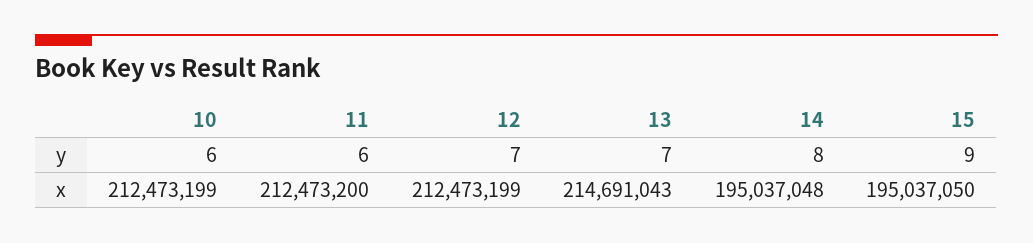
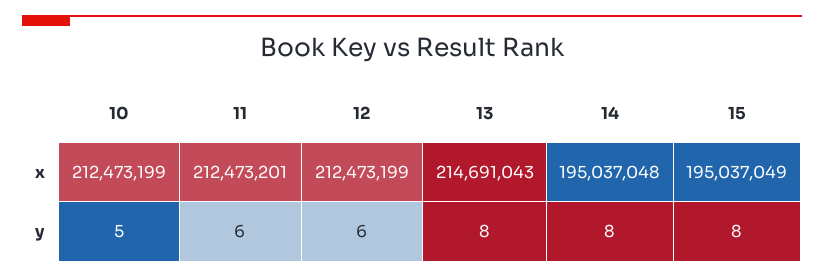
  {
    "10": {
-     "y": 6,
+     "y": 5,
      "x": 212473199
    },
    "11": {
      "y": 6,
-     "x": 212473200
+     "x": 212473201
    },
    "12": {
-     "y": 7,
+     "y": 6,
      "x": 212473199
    },
    "13": {
-     "y": 7,
+     "y": 8,
      "x": 214691043
    },
    "14": {
      "y": 8,
      "x": 195037048
    },
    "15": {
-     "y": 9,
+     "y": 8,
-     "x": 195037050
+     "x": 195037049
    }
  }

